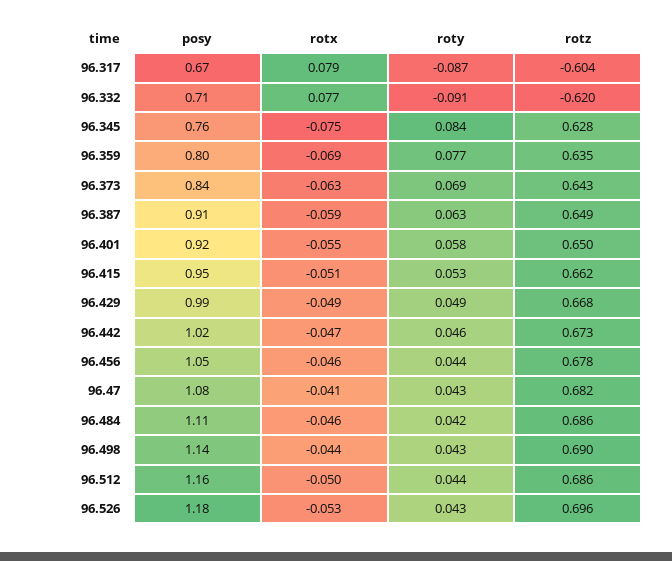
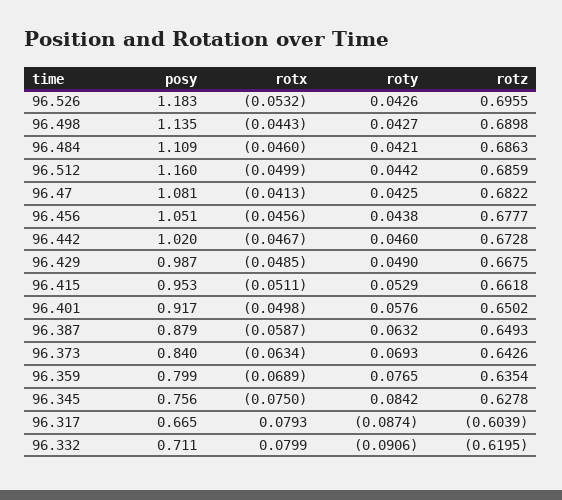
  {
    "posy": {
      "96.317": 0.665,
      "96.332": 0.711,
      "96.345": 0.756,
      "96.359": 0.799,
      "96.373": 0.84,
-     "96.387": 0.91,
+     "96.387": 0.879,
      "96.401": 0.917,
      "96.415": 0.953,
      "96.429": 0.987,
      "96.442": 1.02,
      "96.456": 1.051,
      "96.47": 1.081,
      "96.484": 1.109,
      "96.498": 1.135,
      "96.512": 1.16,
      "96.526": 1.183
    },
    "rotx": {
      "96.317": 0.0793,
-     "96.332": 0.077,
+     "96.332": 0.0799,
      "96.345": -0.075,
      "96.359": -0.0689,
      "96.373": -0.0634,
      "96.387": -0.0587,
-     "96.401": -0.055,
+     "96.401": -0.0498,
      "96.415": -0.0511,
      "96.429": -0.0485,
      "96.442": -0.0467,
      "96.456": -0.0456,
      "96.47": -0.0413,
      "96.484": -0.046,
      "96.498": -0.0443,
      "96.512": -0.0499,
      "96.526": -0.0532
    },
    "roty": {
      "96.317": -0.0874,
      "96.332": -0.0906,
      "96.345": 0.0842,
      "96.359": 0.0765,
      "96.373": 0.0693,
      "96.387": 0.0632,
      "96.401": 0.0576,
      "96.415": 0.0529,
      "96.429": 0.049,
      "96.442": 0.046,
      "96.456": 0.0438,
      "96.47": 0.0425,
      "96.484": 0.0421,
      "96.498": 0.0427,
      "96.512": 0.0442,
      "96.526": 0.0426
    },
    "rotz": {
      "96.317": -0.6039,
      "96.332": -0.6195,
      "96.345": 0.6278,
      "96.359": 0.6354,
      "96.373": 0.6426,
      "96.387": 0.6493,
      "96.401": 0.6502,
      "96.415": 0.6618,
      "96.429": 0.6675,
      "96.442": 0.6728,
      "96.456": 0.6777,
      "96.47": 0.6822,
      "96.484": 0.6863,
      "96.498": 0.6898,
      "96.512": 0.6859,
      "96.526": 0.6955
    }
  }

